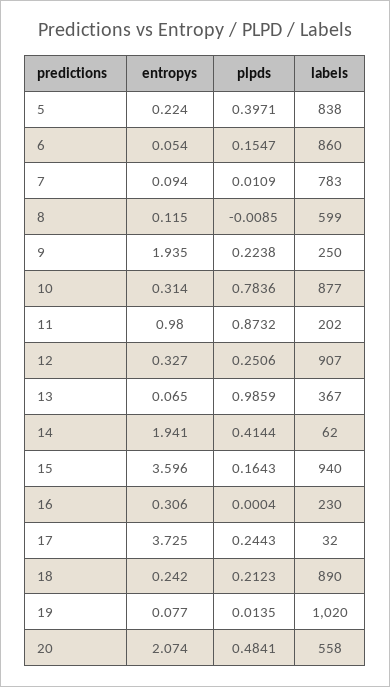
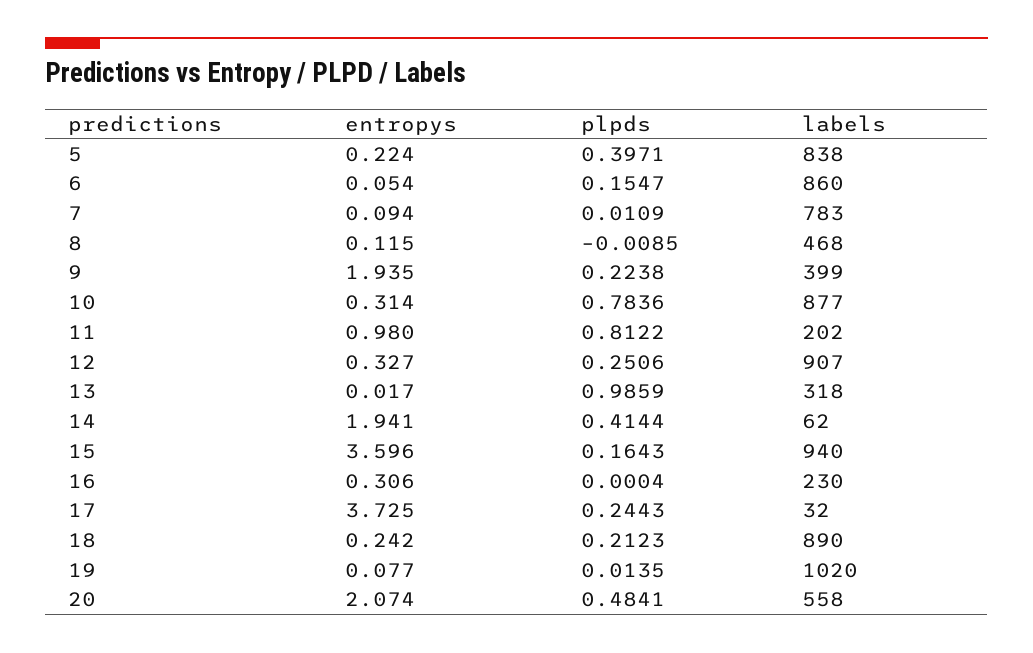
  {
    "entropys": {
      "5": 0.224,
      "6": 0.054,
      "7": 0.094,
      "8": 0.115,
      "9": 1.935,
      "10": 0.314,
      "11": 0.98,
      "12": 0.327,
-     "13": 0.065,
+     "13": 0.017,
      "14": 1.941,
      "15": 3.596,
      "16": 0.306,
      "17": 3.725,
      "18": 0.242,
      "19": 0.077,
      "20": 2.074
    },
    "plpds": {
      "5": 0.3971,
      "6": 0.1547,
      "7": 0.0109,
      "8": -0.0085,
      "9": 0.2238,
      "10": 0.7836,
-     "11": 0.8732,
+     "11": 0.8122,
      "12": 0.2506,
      "13": 0.9859,
      "14": 0.4144,
      "15": 0.1643,
      "16": 0.0004,
      "17": 0.2443,
      "18": 0.2123,
      "19": 0.0135,
      "20": 0.4841
    },
    "labels": {
      "5": 838,
      "6": 860,
      "7": 783,
-     "8": 599,
+     "8": 468,
-     "9": 250,
+     "9": 399,
      "10": 877,
      "11": 202,
      "12": 907,
-     "13": 367,
+     "13": 318,
      "14": 62,
      "15": 940,
      "16": 230,
      "17": 32,
      "18": 890,
      "19": 1020,
      "20": 558
    }
  }

